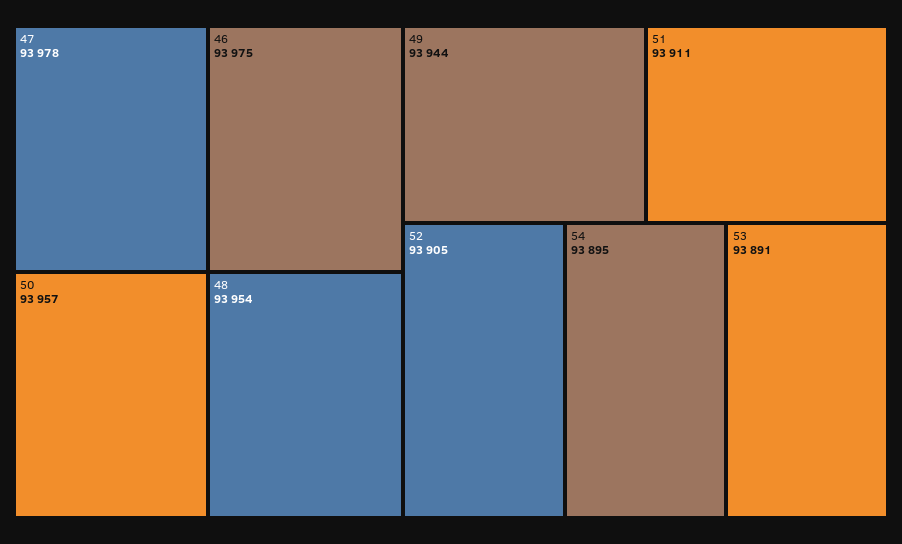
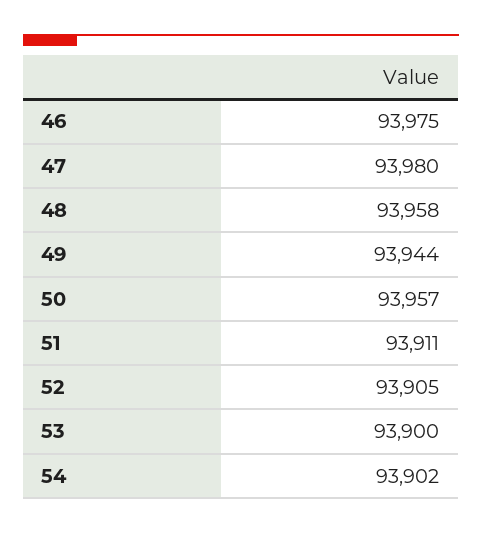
  {
-   "47": 93978,
+   "47": 93980,
    "46": 93975,
    "50": 93957,
-   "48": 93954,
+   "48": 93958,
    "49": 93944,
    "51": 93911,
    "52": 93905,
-   "54": 93895,
+   "54": 93902,
-   "53": 93891
+   "53": 93900
  }

